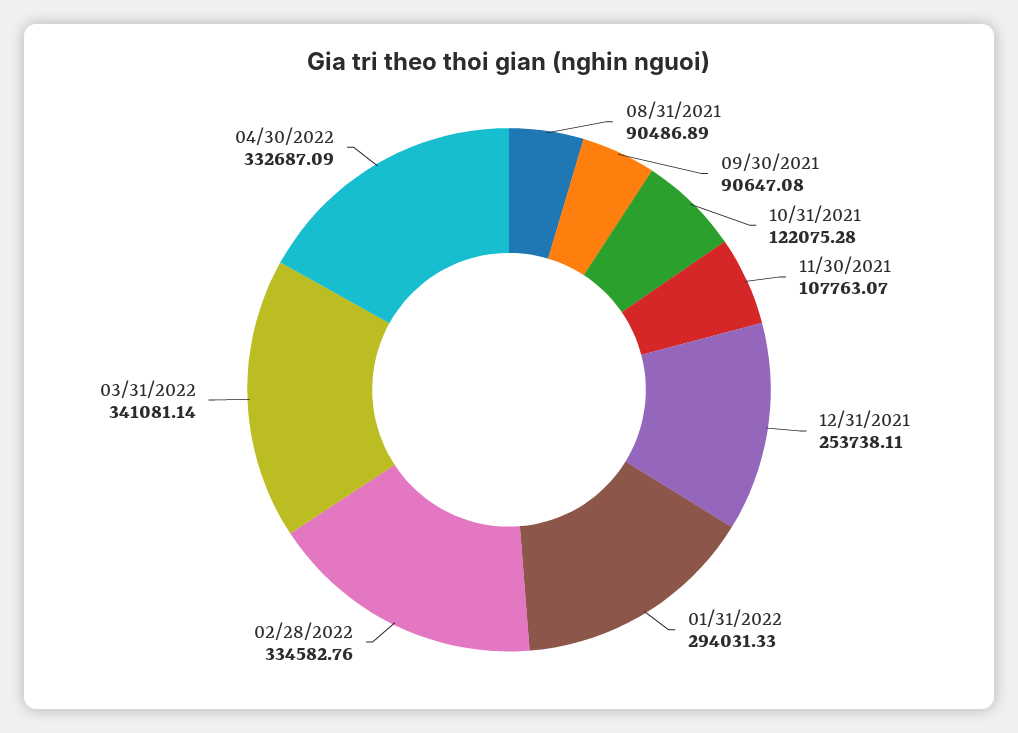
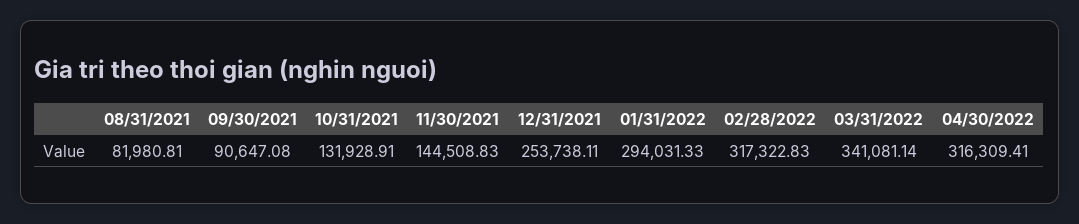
  {
-   "08/31/2021": 90486.89,
+   "08/31/2021": 81980.81,
    "09/30/2021": 90647.08,
-   "10/31/2021": 122075.28,
+   "10/31/2021": 131928.91,
-   "11/30/2021": 107763.07,
+   "11/30/2021": 144508.83,
    "12/31/2021": 253738.11,
    "01/31/2022": 294031.33,
-   "02/28/2022": 334582.76,
+   "02/28/2022": 317322.83,
    "03/31/2022": 341081.14,
-   "04/30/2022": 332687.09
+   "04/30/2022": 316309.41
  }

